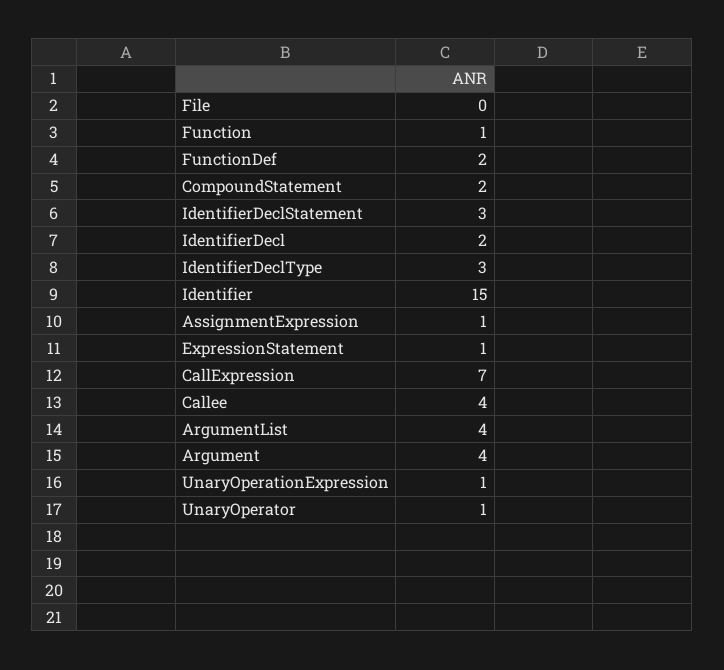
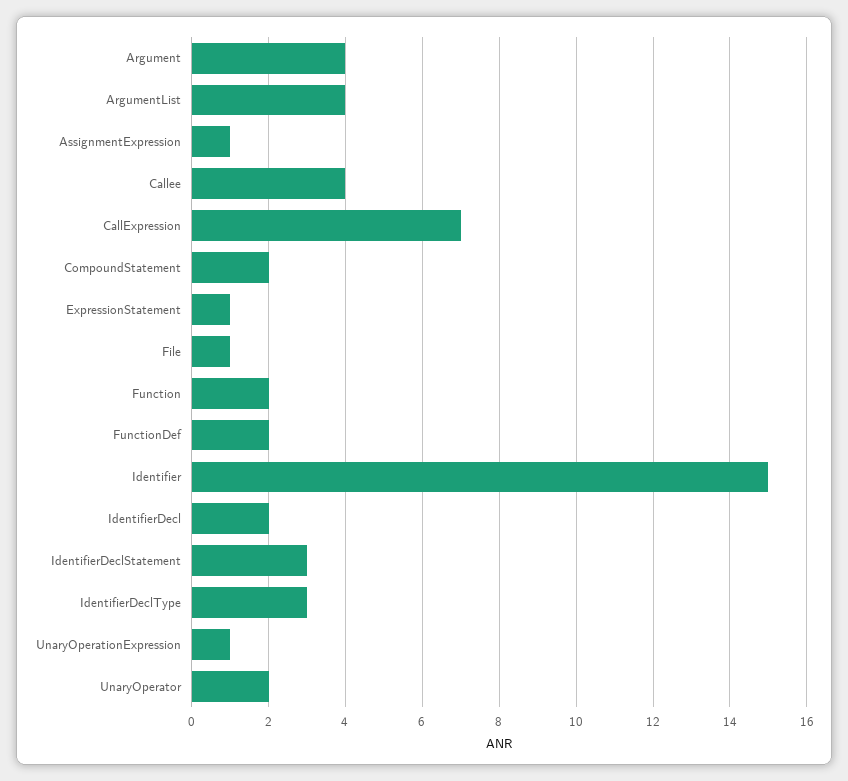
  {
-   "File": 0,
+   "File": 1,
-   "Function": 1,
+   "Function": 2,
    "FunctionDef": 2,
    "CompoundStatement": 2,
    "IdentifierDeclStatement": 3,
    "IdentifierDecl": 2,
    "IdentifierDeclType": 3,
    "Identifier": 15,
    "AssignmentExpression": 1,
    "ExpressionStatement": 1,
    "CallExpression": 7,
    "Callee": 4,
    "ArgumentList": 4,
    "Argument": 4,
    "UnaryOperationExpression": 1,
-   "UnaryOperator": 1
+   "UnaryOperator": 2
  }

